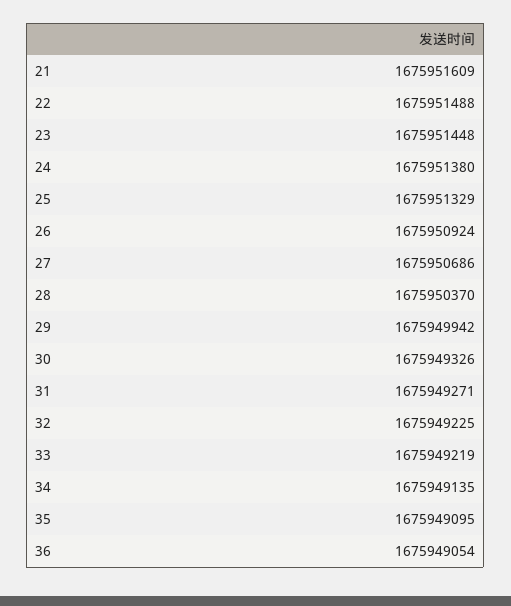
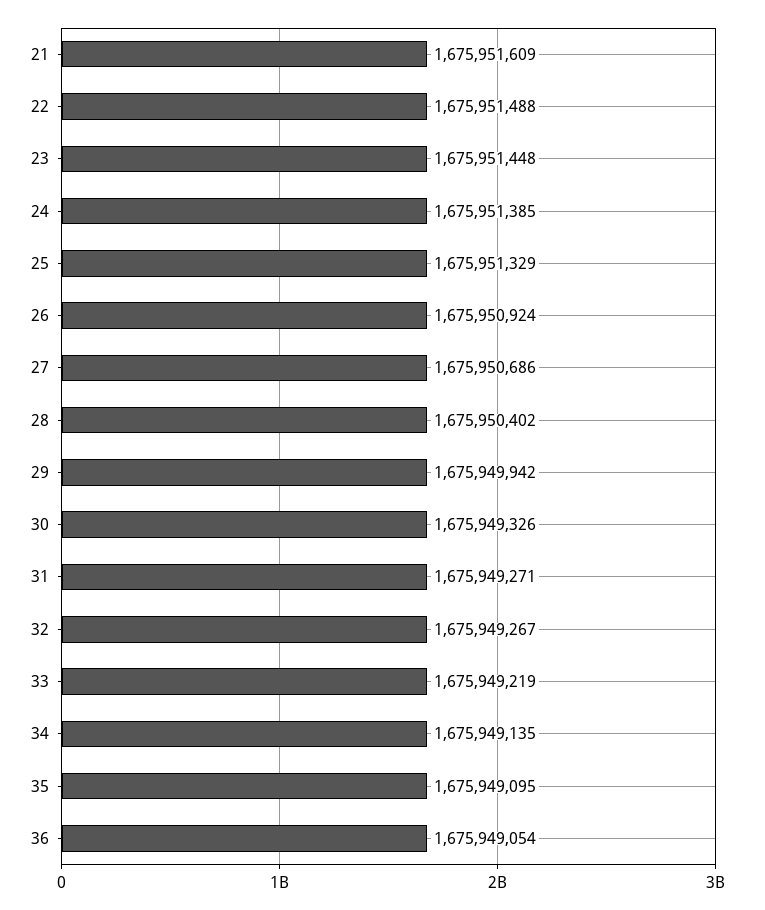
  {
    "21": 1675951609,
    "22": 1675951488,
    "23": 1675951448,
-   "24": 1675951380,
+   "24": 1675951385,
    "25": 1675951329,
    "26": 1675950924,
    "27": 1675950686,
-   "28": 1675950370,
+   "28": 1675950402,
    "29": 1675949942,
    "30": 1675949326,
    "31": 1675949271,
-   "32": 1675949225,
+   "32": 1675949267,
    "33": 1675949219,
    "34": 1675949135,
    "35": 1675949095,
    "36": 1675949054
  }

